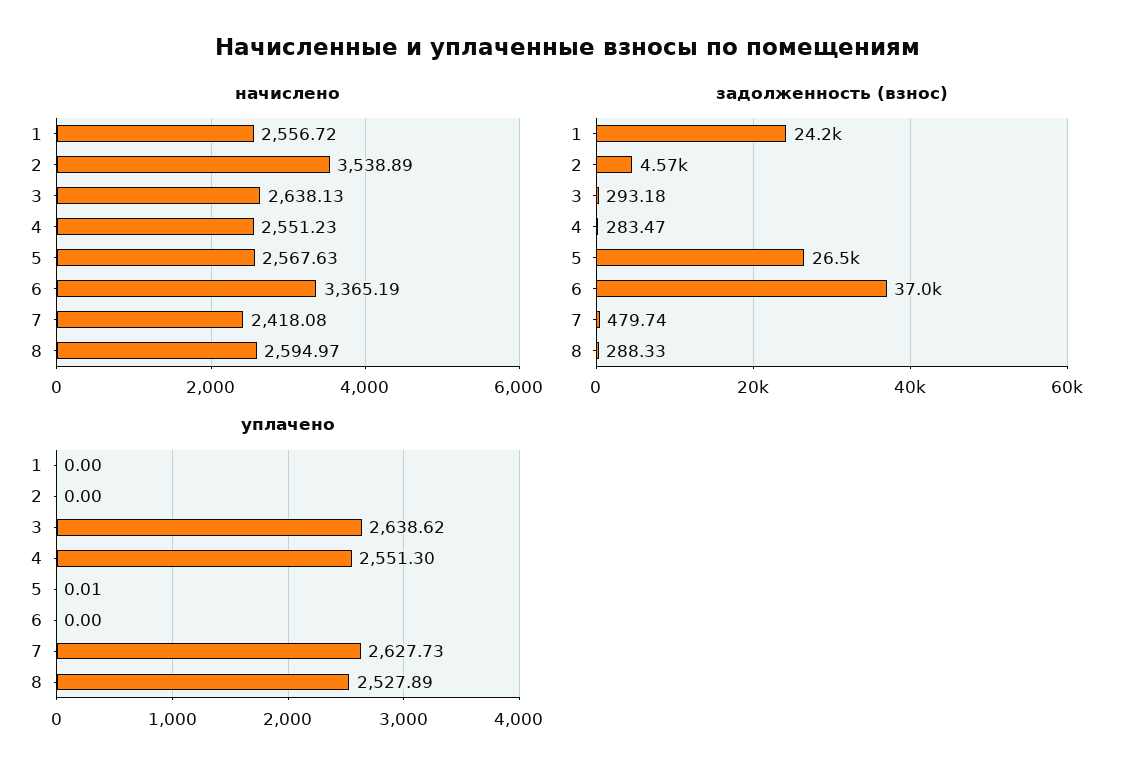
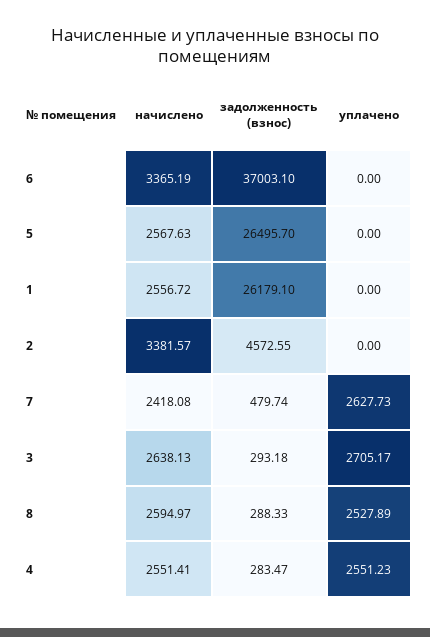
  {
    "начислено": {
      "1": 2556.72,
-     "2": 3538.89,
+     "2": 3381.57,
      "3": 2638.13,
-     "4": 2551.23,
+     "4": 2551.41,
      "5": 2567.63,
      "6": 3365.19,
      "7": 2418.08,
      "8": 2594.97
    },
    "задолженность (взнос)": {
-     "1": 24200,
+     "1": 26179.1,
      "2": 4572.55,
      "3": 293.18,
      "4": 283.47,
      "5": 26495.7,
      "6": 37003.1,
      "7": 479.74,
      "8": 288.33
    },
    "уплачено": {
      "1": 0,
      "2": 0,
-     "3": 2638.62,
+     "3": 2705.17,
-     "4": 2551.3,
+     "4": 2551.23,
-     "5": 0.01,
+     "5": 0,
      "6": 0,
      "7": 2627.73,
      "8": 2527.89
    }
  }

